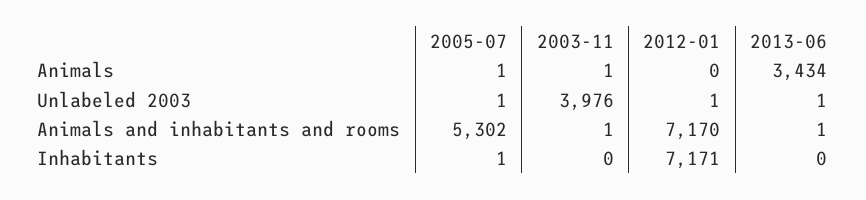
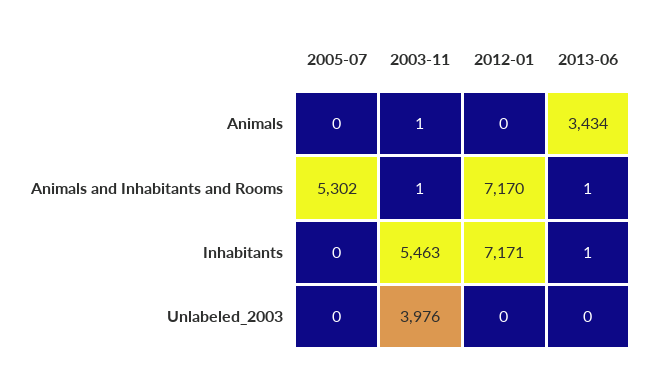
  {
    "2005-07": {
-     "Animals": 1,
+     "Animals": 0,
-     "Unlabeled 2003": 1,
+     "Unlabeled 2003": 0,
      "Animals and inhabitants and rooms": 5302,
-     "Inhabitants": 1
+     "Inhabitants": 0
    },
    "2003-11": {
      "Animals": 1,
      "Unlabeled 2003": 3976,
      "Animals and inhabitants and rooms": 1,
-     "Inhabitants": 0
+     "Inhabitants": 5463
    },
    "2012-01": {
      "Animals": 0,
-     "Unlabeled 2003": 1,
+     "Unlabeled 2003": 0,
      "Animals and inhabitants and rooms": 7170,
      "Inhabitants": 7171
    },
    "2013-06": {
      "Animals": 3434,
-     "Unlabeled 2003": 1,
+     "Unlabeled 2003": 0,
      "Animals and inhabitants and rooms": 1,
-     "Inhabitants": 0
+     "Inhabitants": 1
    }
  }

